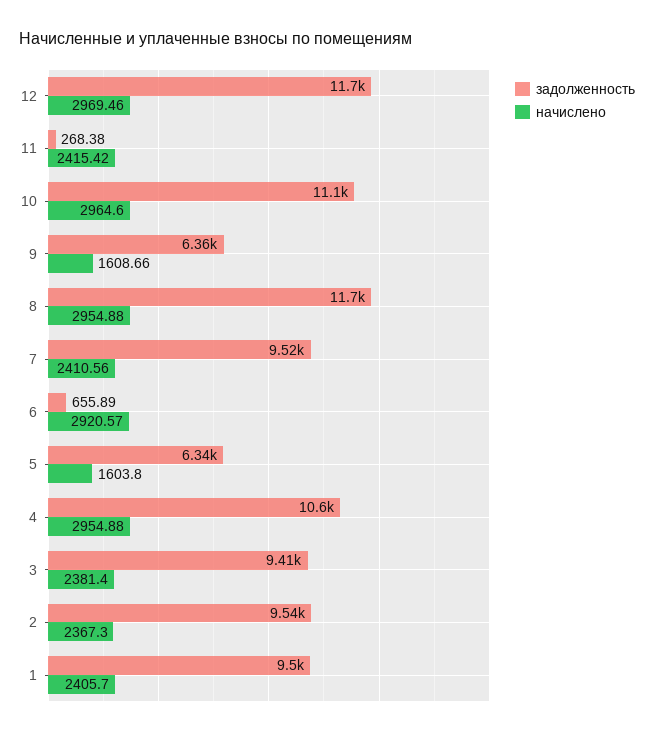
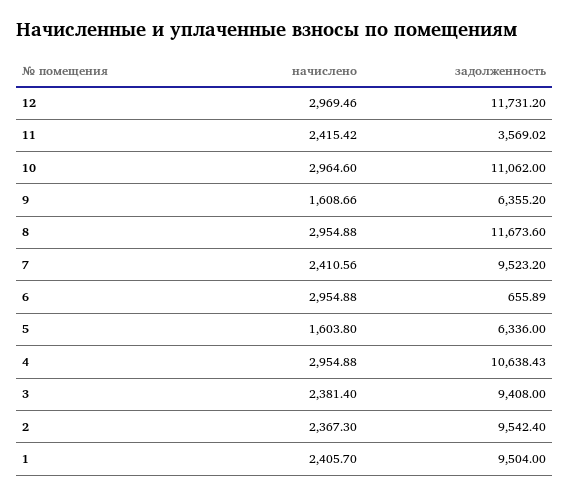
  {
    "задолженность": {
      "12": 11731.2,
-     "11": 268.38,
+     "11": 3569.02,
      "10": 11062,
      "9": 6355.2,
      "8": 11673.6,
      "7": 9523.2,
      "6": 655.89,
      "5": 6336,
      "4": 10638.43,
      "3": 9408,
      "2": 9542.4,
      "1": 9504
    },
    "начислено": {
      "12": 2969.46,
      "11": 2415.42,
      "10": 2964.6,
      "9": 1608.66,
      "8": 2954.88,
      "7": 2410.56,
-     "6": 2920.57,
+     "6": 2954.88,
      "5": 1603.8,
      "4": 2954.88,
      "3": 2381.4,
      "2": 2367.3,
      "1": 2405.7
    }
  }

